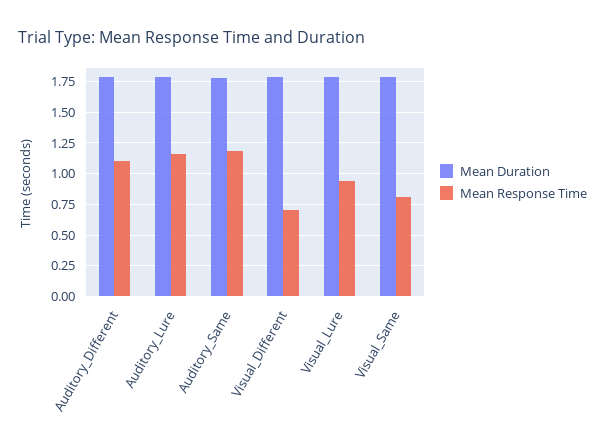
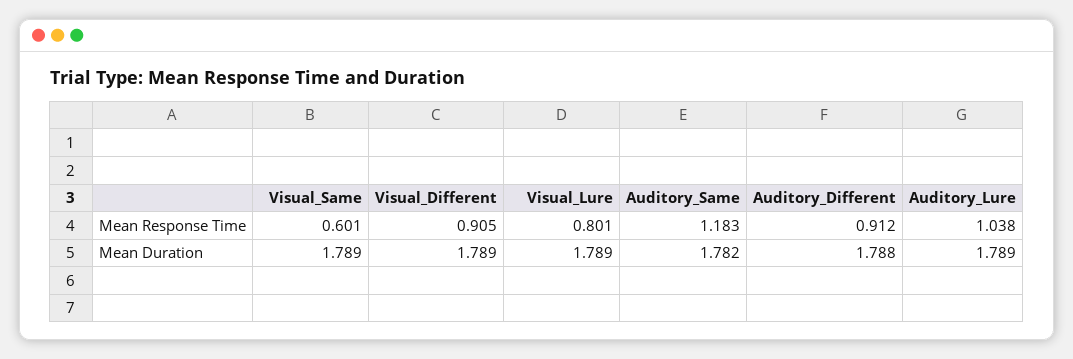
  {
    "Mean Duration": {
      "Auditory_Different": 1.788,
      "Auditory_Lure": 1.789,
      "Auditory_Same": 1.782,
      "Visual_Different": 1.789,
      "Visual_Lure": 1.789,
      "Visual_Same": 1.789
    },
    "Mean Response Time": {
-     "Auditory_Different": 1.1,
+     "Auditory_Different": 0.912,
-     "Auditory_Lure": 1.15,
+     "Auditory_Lure": 1.038,
      "Auditory_Same": 1.183,
-     "Visual_Different": 0.7,
+     "Visual_Different": 0.905,
-     "Visual_Lure": 0.95,
+     "Visual_Lure": 0.801,
-     "Visual_Same": 0.8
+     "Visual_Same": 0.601
    }
  }

